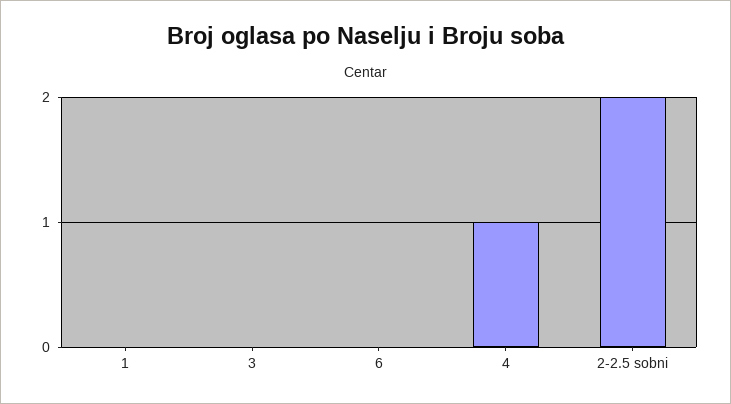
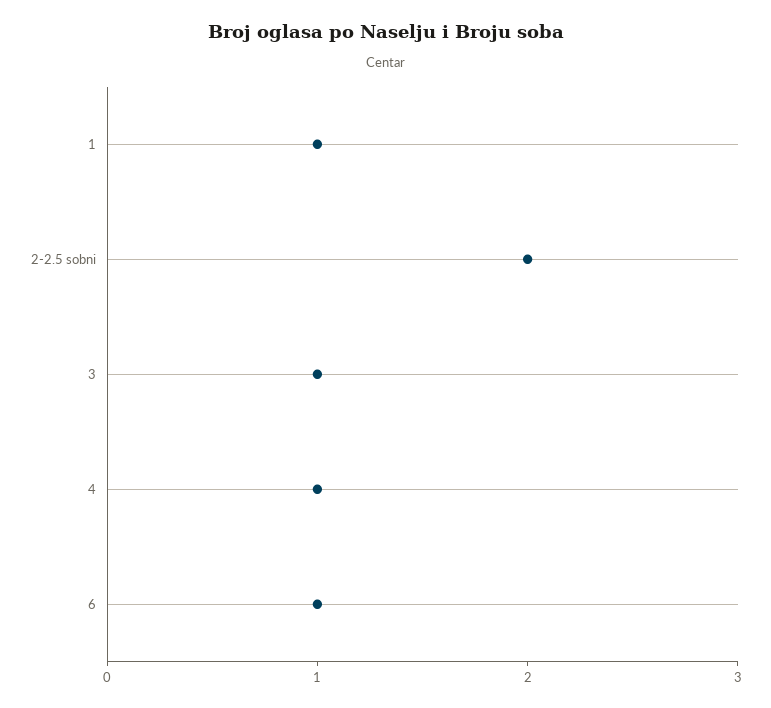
  {
-   "1": 0,
+   "1": 1,
-   "3": 0,
+   "3": 1,
-   "6": 0,
+   "6": 1,
    "4": 1,
    "2-2.5 sobni": 2
  }

